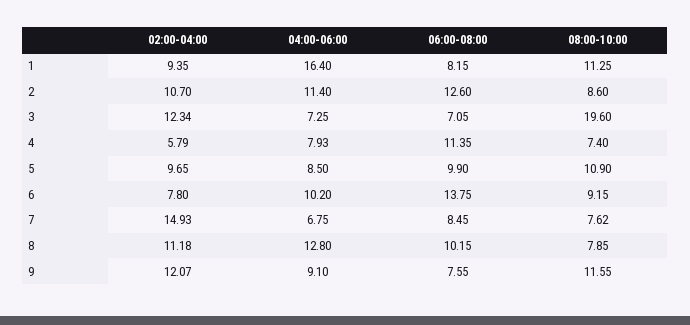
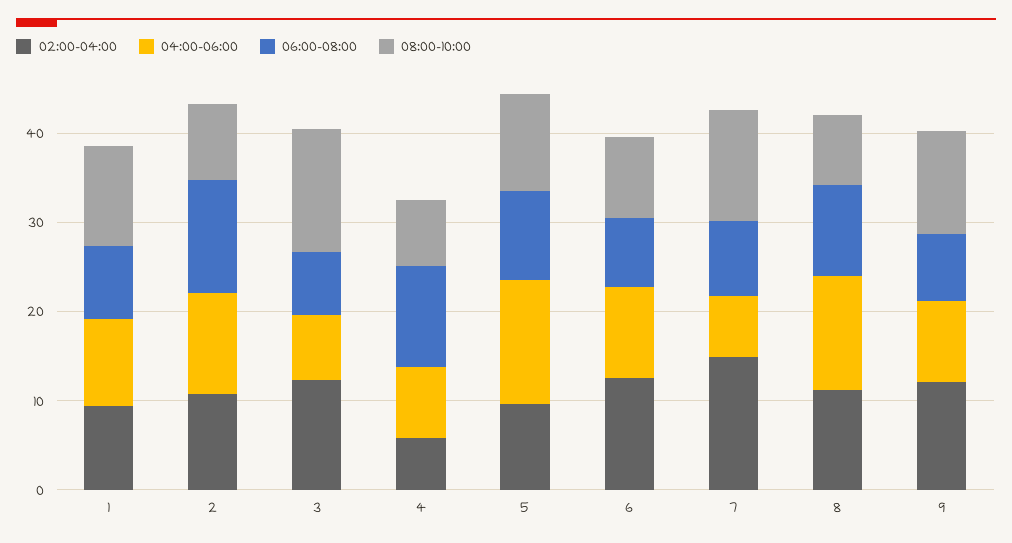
  {
    "02:00-04:00": {
      "1": 9.35,
      "2": 10.7,
      "3": 12.34,
      "4": 5.79,
      "5": 9.65,
-     "6": 7.8,
+     "6": 12,
      "7": 14.93,
      "8": 11.18,
      "9": 12.07
    },
    "04:00-06:00": {
-     "1": 16.4,
+     "1": 10,
      "2": 11.4,
      "3": 7.25,
      "4": 7.93,
-     "5": 8.5,
+     "5": 14,
      "6": 10.2,
      "7": 6.75,
      "8": 12.8,
      "9": 9.1
    },
    "06:00-08:00": {
      "1": 8.15,
      "2": 12.6,
      "3": 7.05,
      "4": 11.35,
      "5": 9.9,
-     "6": 13.75,
+     "6": 8,
      "7": 8.45,
      "8": 10.15,
      "9": 7.55
    },
    "08:00-10:00": {
      "1": 11.25,
      "2": 8.6,
-     "3": 19.6,
+     "3": 14,
      "4": 7.4,
      "5": 10.9,
      "6": 9.15,
-     "7": 7.62,
+     "7": 12,
      "8": 7.85,
      "9": 11.55
    }
  }

